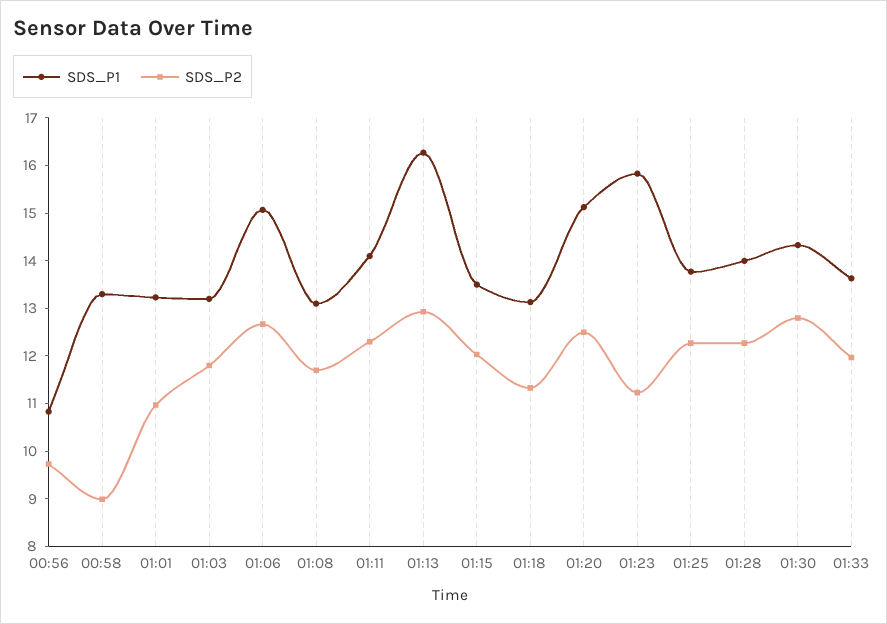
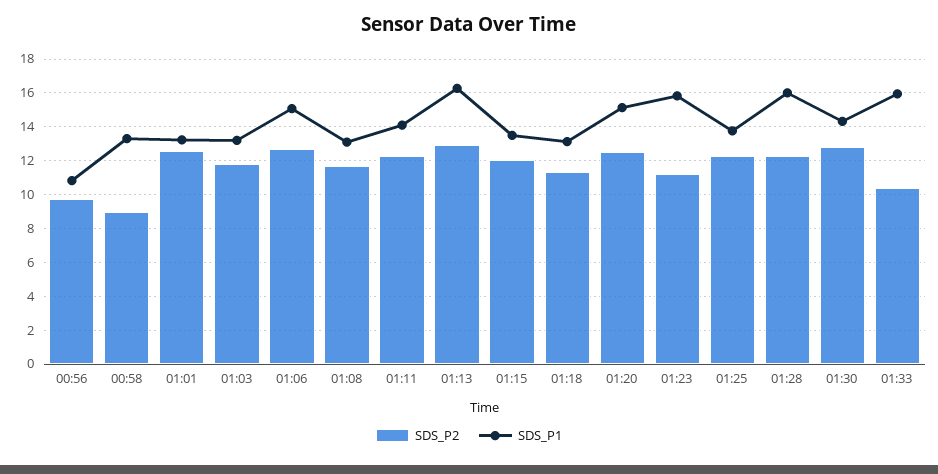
  {
    "SDS_P1": {
      "00:56": 10.8,
      "00:58": 13.4,
      "01:01": 13.2,
      "01:03": 13.2,
      "01:06": 15,
      "01:08": 13.2,
      "01:11": 14.2,
      "01:13": 16.2,
      "01:15": 13.6,
      "01:18": 13.2,
      "01:20": 15.2,
      "01:23": 15.8,
      "01:25": 13.8,
-     "01:28": 14,
+     "01:28": 16,
      "01:30": 14.4,
-     "01:33": 13.6
+     "01:33": 16
    },
    "SDS_P2": {
      "00:56": 9.8,
      "00:58": 9,
-     "01:01": 11,
+     "01:01": 12.5,
      "01:03": 11.8,
      "01:06": 12.6,
      "01:08": 11.8,
      "01:11": 12.4,
      "01:13": 13,
      "01:15": 12,
      "01:18": 11.4,
      "01:20": 12.6,
      "01:23": 11.2,
      "01:25": 12.2,
      "01:28": 12.2,
      "01:30": 12.8,
-     "01:33": 12
+     "01:33": 10.5
    }
  }

